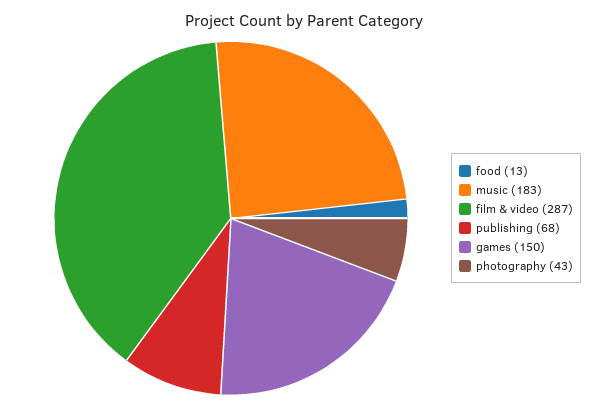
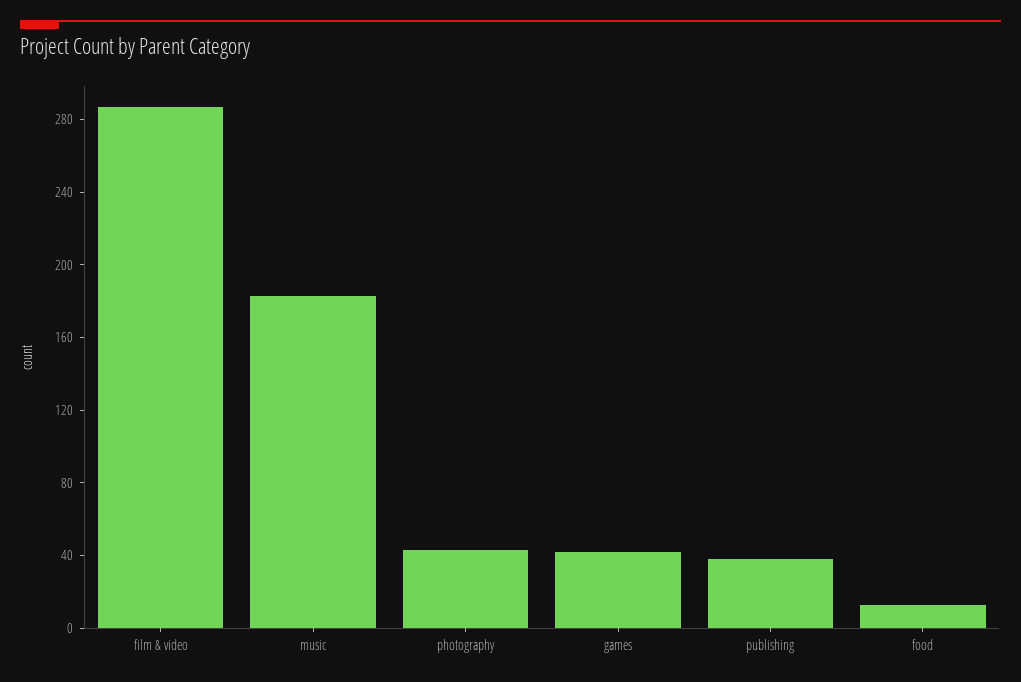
  {
    "food": 13,
    "music": 183,
    "film & video": 287,
-   "publishing": 68,
+   "publishing": 40,
-   "games": 150,
+   "games": 40,
    "photography": 43
  }

